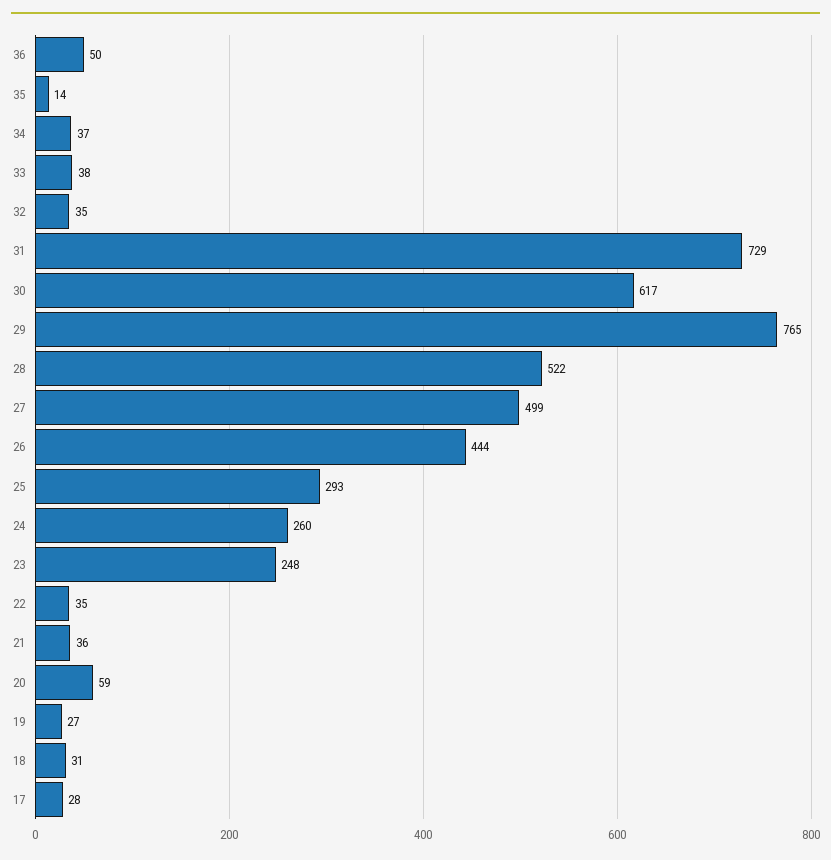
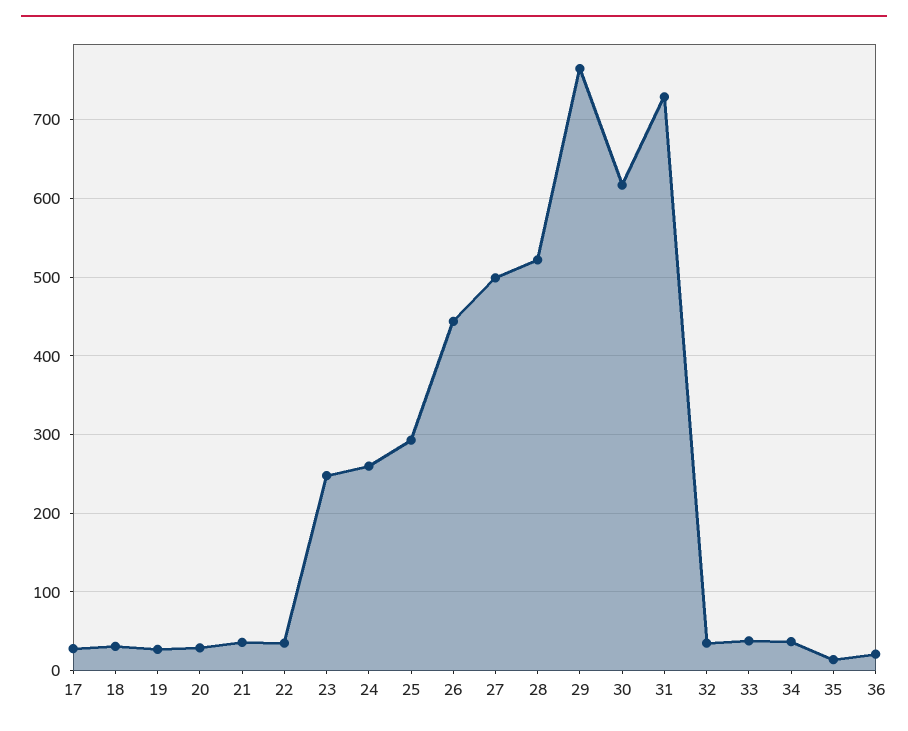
  {
-   "36": 50,
+   "36": 20,
    "35": 14,
    "34": 37,
    "33": 38,
    "32": 35,
    "31": 729,
    "30": 617,
    "29": 765,
    "28": 522,
    "27": 499,
    "26": 444,
    "25": 293,
    "24": 260,
    "23": 248,
    "22": 35,
    "21": 36,
-   "20": 59,
+   "20": 30,
    "19": 27,
    "18": 31,
    "17": 28
  }

